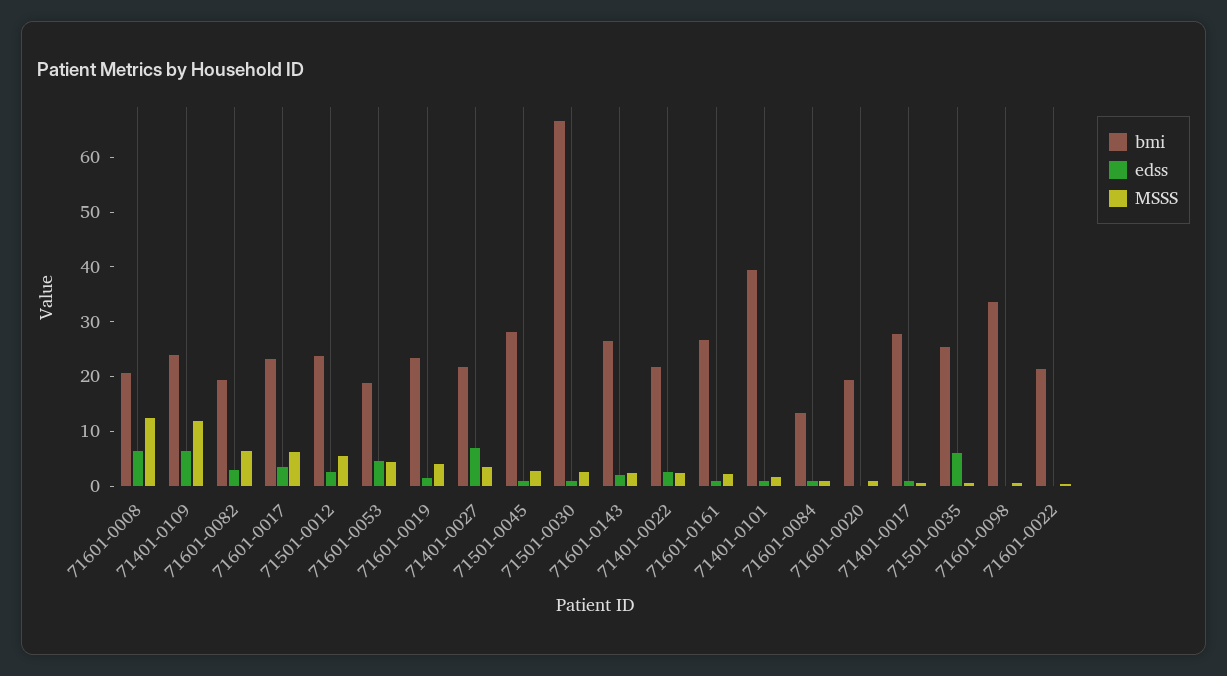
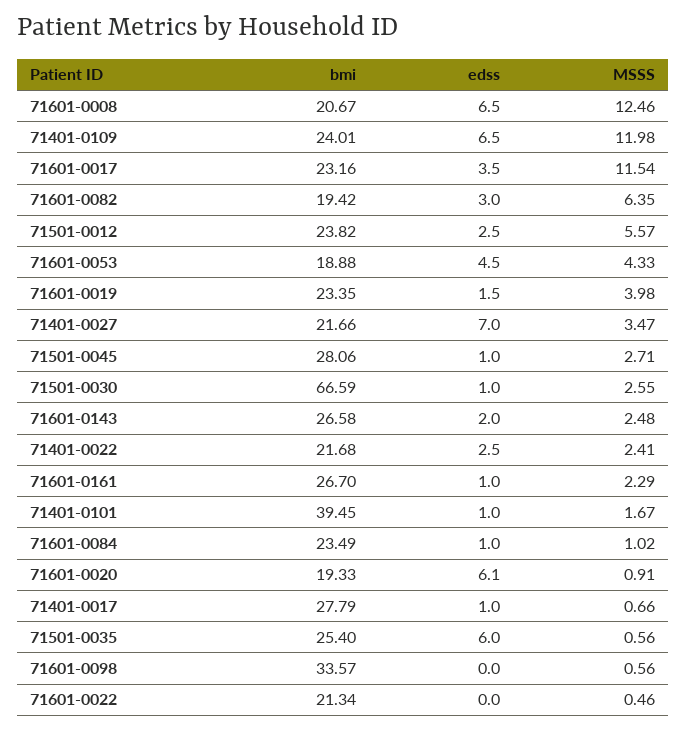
  {
    "bmi": {
      "71601-0008": 20.67,
      "71401-0109": 24.01,
      "71601-0082": 19.42,
      "71601-0017": 23.16,
      "71501-0012": 23.82,
      "71601-0053": 18.88,
      "71601-0019": 23.35,
      "71401-0027": 21.66,
      "71501-0045": 28.06,
      "71501-0030": 66.59,
      "71601-0143": 26.58,
      "71401-0022": 21.68,
      "71601-0161": 26.7,
      "71401-0101": 39.45,
-     "71601-0084": 14,
+     "71601-0084": 23.49,
      "71601-0020": 19.33,
      "71401-0017": 27.79,
      "71501-0035": 25.4,
      "71601-0098": 33.57,
      "71601-0022": 21.34
    },
    "edss": {
      "71601-0008": 6.5,
      "71401-0109": 6.5,
      "71601-0082": 3,
      "71601-0017": 3.5,
      "71501-0012": 2.5,
      "71601-0053": 4.5,
      "71601-0019": 1.5,
      "71401-0027": 7,
      "71501-0045": 1,
      "71501-0030": 1,
      "71601-0143": 2,
      "71401-0022": 2.5,
      "71601-0161": 1,
      "71401-0101": 1,
      "71601-0084": 1,
-     "71601-0020": 0,
+     "71601-0020": 6.1,
      "71401-0017": 1,
      "71501-0035": 6,
      "71601-0098": 0,
      "71601-0022": 0
    },
    "MSSS": {
      "71601-0008": 12.46,
      "71401-0109": 11.98,
      "71601-0082": 6.35,
-     "71601-0017": 6,
+     "71601-0017": 11.54,
      "71501-0012": 5.57,
      "71601-0053": 4.33,
      "71601-0019": 3.98,
      "71401-0027": 3.47,
      "71501-0045": 2.71,
      "71501-0030": 2.55,
      "71601-0143": 2.48,
      "71401-0022": 2.41,
      "71601-0161": 2.29,
      "71401-0101": 1.67,
      "71601-0084": 1.02,
      "71601-0020": 0.91,
      "71401-0017": 0.66,
      "71501-0035": 0.56,
      "71601-0098": 0.56,
      "71601-0022": 0.46
    }
  }

